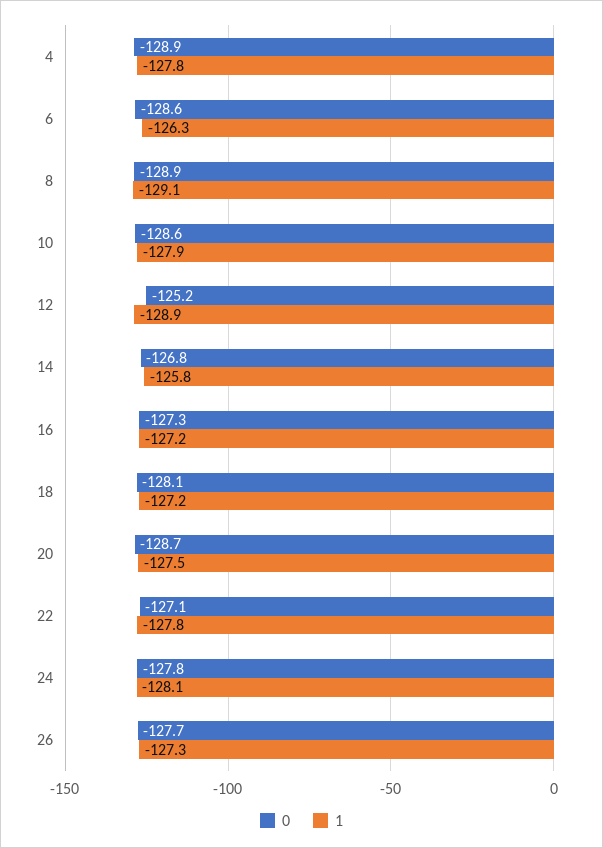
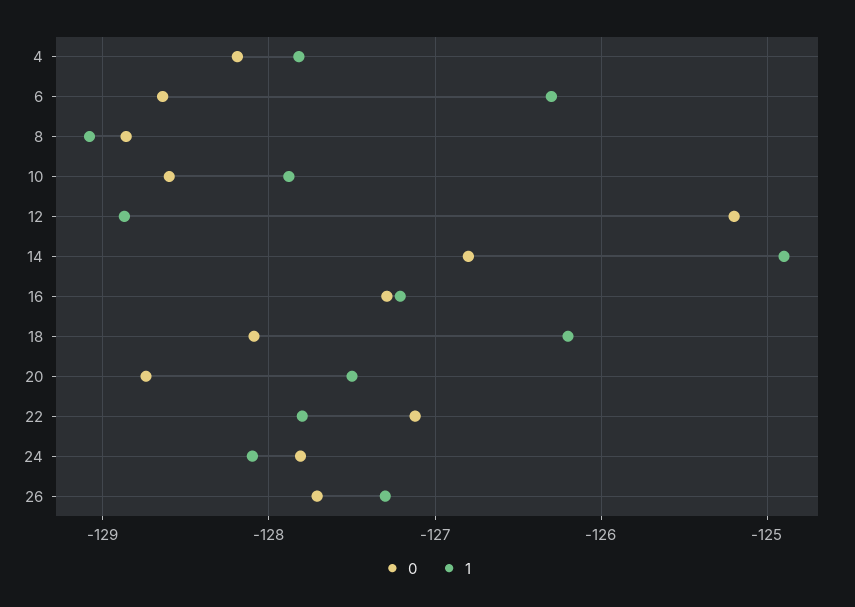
  {
    "0": {
-     "4": -128.9,
+     "4": -128.2,
      "6": -128.6,
      "8": -128.9,
      "10": -128.6,
      "12": -125.2,
      "14": -126.8,
      "16": -127.3,
      "18": -128.1,
      "20": -128.7,
      "22": -127.1,
      "24": -127.8,
      "26": -127.7
    },
    "1": {
      "4": -127.8,
      "6": -126.3,
      "8": -129.1,
      "10": -127.9,
      "12": -128.9,
-     "14": -125.8,
+     "14": -124.9,
      "16": -127.2,
-     "18": -127.2,
+     "18": -126.2,
      "20": -127.5,
      "22": -127.8,
      "24": -128.1,
      "26": -127.3
    }
  }

